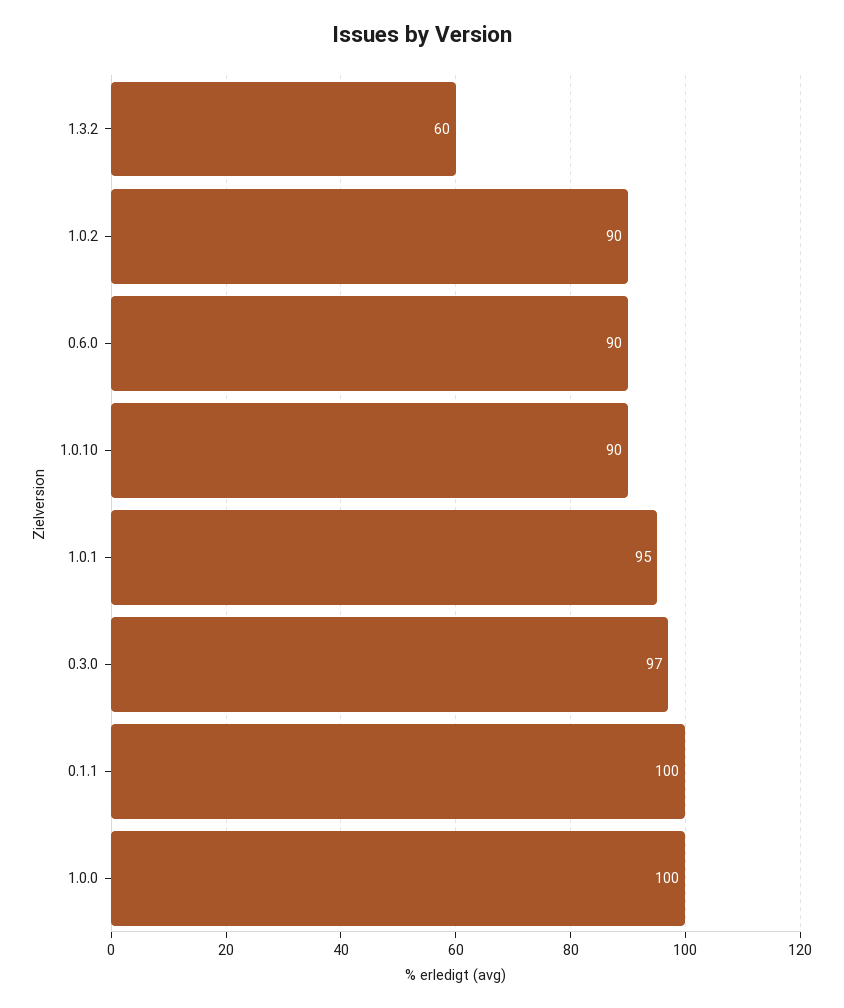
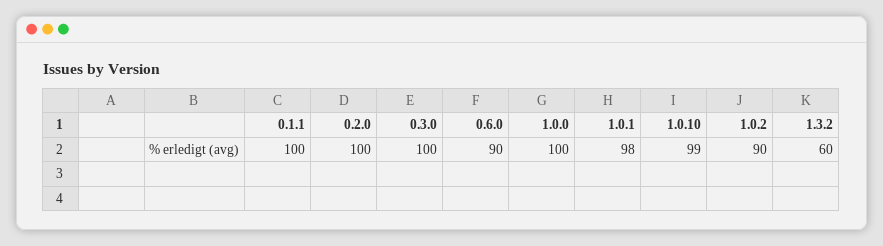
  {
    "1.3.2": 60,
    "1.0.2": 90,
    "0.6.0": 90,
-   "1.0.10": 90,
+   "1.0.10": 99,
-   "1.0.1": 95,
+   "1.0.1": 98,
-   "0.3.0": 97,
+   "0.3.0": 100,
    "0.1.1": 100,
-   "1.0.0": 100
+   "1.0.0": 100,
+   "0.2.0": 100
  }

